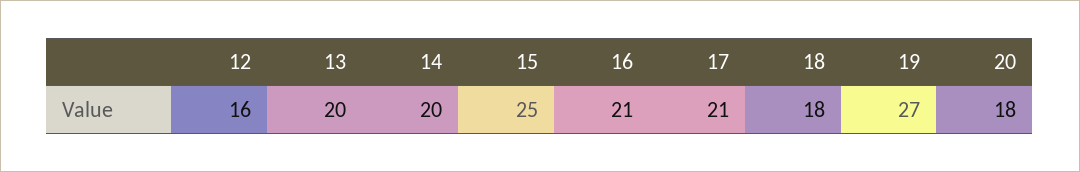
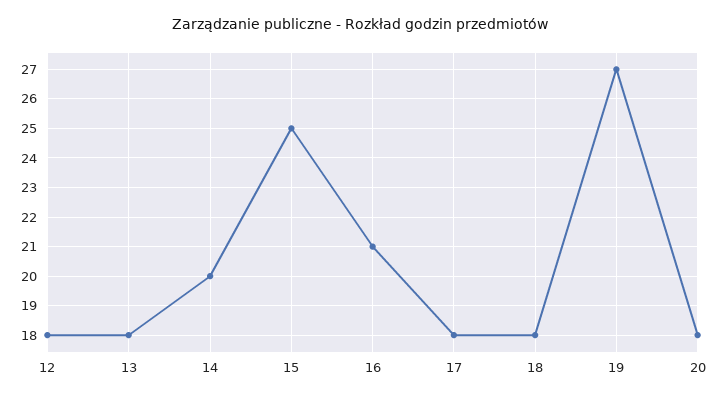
  {
-   "12": 16,
+   "12": 18,
-   "13": 20,
+   "13": 18,
    "14": 20,
    "15": 25,
    "16": 21,
-   "17": 21,
+   "17": 18,
    "18": 18,
    "19": 27,
    "20": 18
  }

